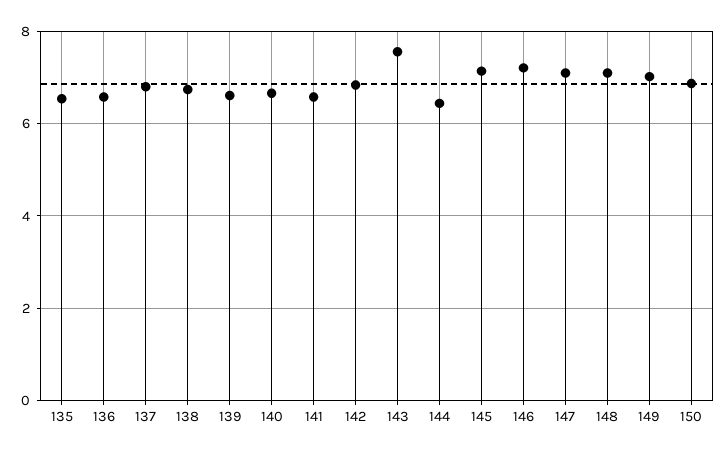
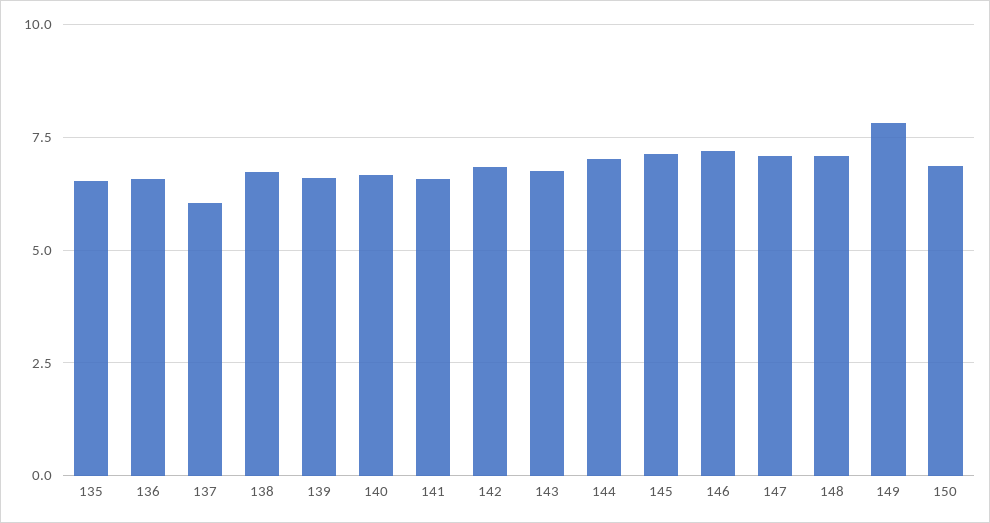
  {
    "135": 6.6,
    "136": 6.6,
-   "137": 6.8,
+   "137": 6,
    "138": 6.8,
    "139": 6.6,
    "140": 6.6,
    "141": 6.6,
    "142": 6.8,
-   "143": 7.6,
+   "143": 6.75,
-   "144": 6.4,
+   "144": 7,
    "145": 7.2,
    "146": 7.2,
    "147": 7.2,
    "148": 7.2,
-   "149": 7,
+   "149": 7.75,
    "150": 6.8
  }

